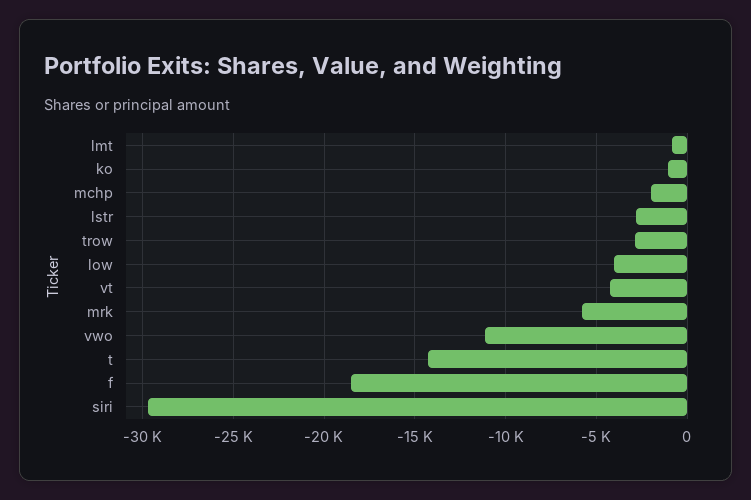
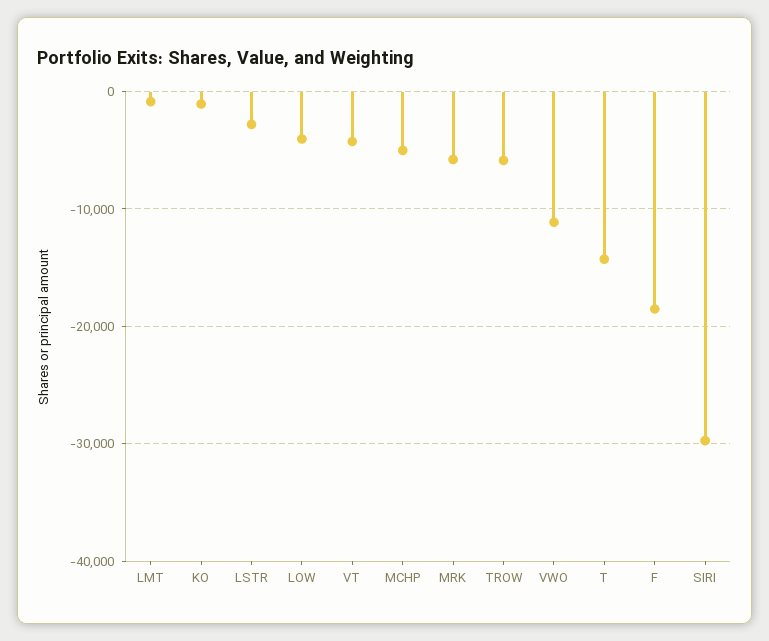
  {
    "lmt": -1000,
    "ko": -1000,
-   "mchp": -2000,
+   "mchp": -5000,
    "lstr": -3000,
-   "trow": -3000,
+   "trow": -6000,
    "low": -4000,
    "vt": -4500,
    "mrk": -6000,
    "vwo": -11000,
    "t": -14500,
    "f": -18500,
    "siri": -29500
  }

